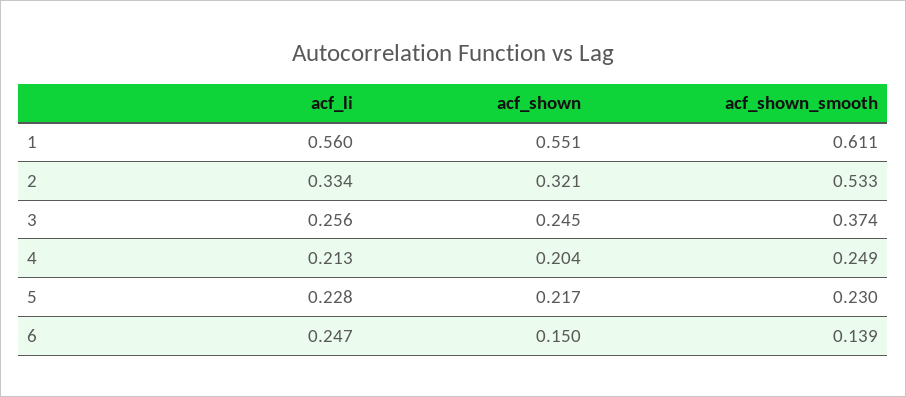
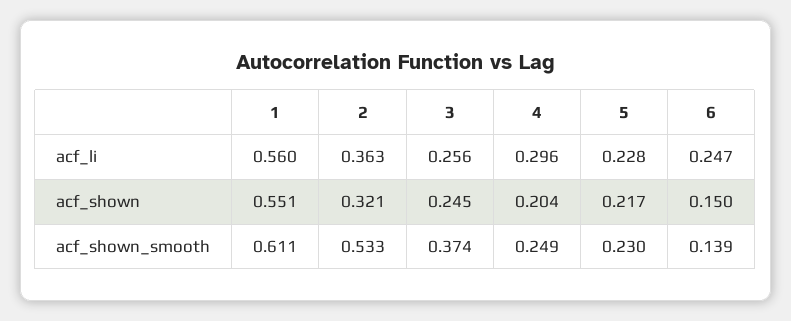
  {
    "acf_li": {
      "1": 0.56,
-     "2": 0.334,
+     "2": 0.363,
      "3": 0.256,
-     "4": 0.213,
+     "4": 0.296,
      "5": 0.228,
      "6": 0.247
    },
    "acf_shown": {
      "1": 0.551,
      "2": 0.321,
      "3": 0.245,
      "4": 0.204,
      "5": 0.217,
      "6": 0.15
    },
    "acf_shown_smooth": {
      "1": 0.611,
      "2": 0.533,
      "3": 0.374,
      "4": 0.249,
      "5": 0.23,
      "6": 0.139
    }
  }

